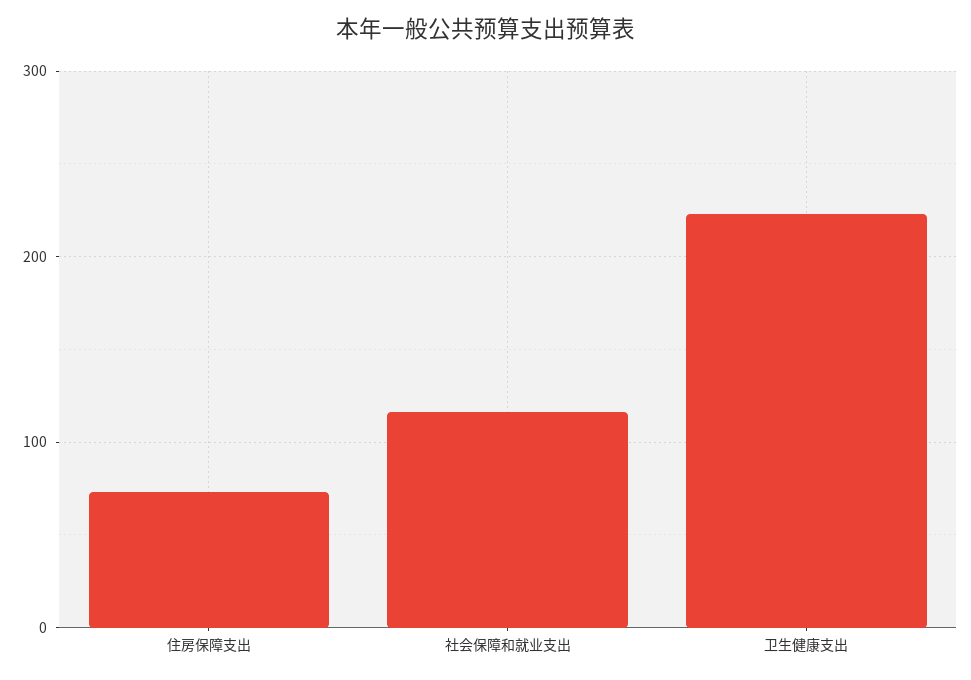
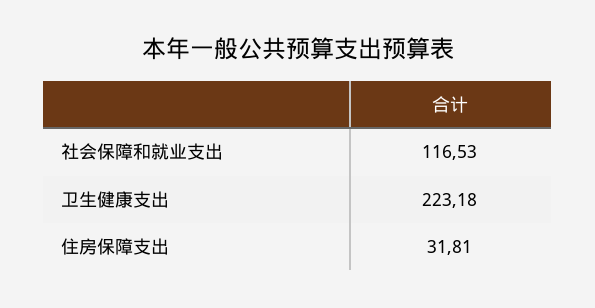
  {
-   "住房保障支出": 70,
+   "住房保障支出": 31.81,
    "社会保障和就业支出": 116.53,
    "卫生健康支出": 223.18
  }

